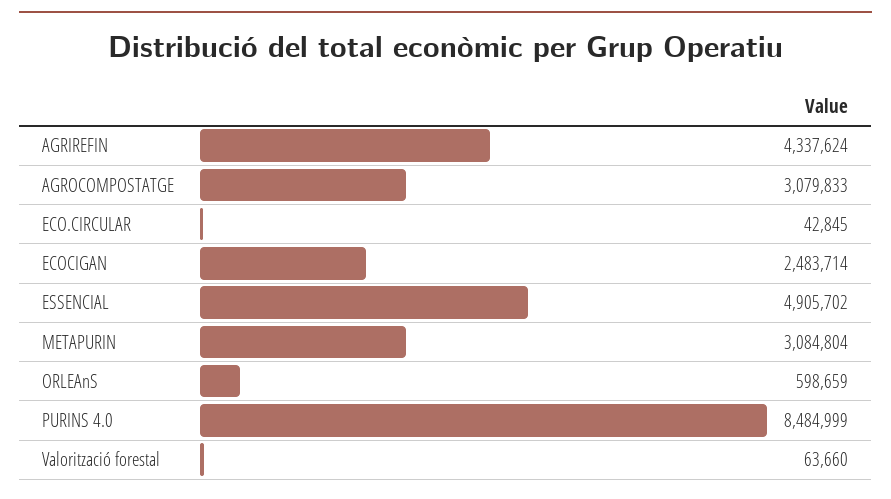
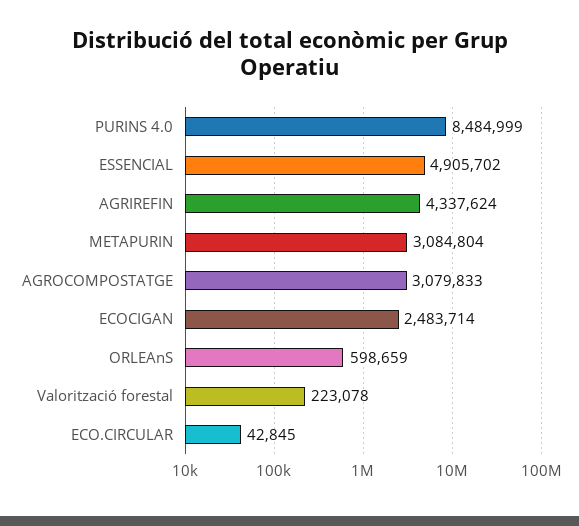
  {
    "AGRIREFIN": 4337624,
    "AGROCOMPOSTATGE": 3079833,
    "ECO.CIRCULAR": 42845,
    "ECOCIGAN": 2483714,
    "ESSENCIAL": 4905702,
    "METAPURIN": 3084804,
    "ORLEAnS": 598659,
    "PURINS 4.0": 8484999,
-   "Valorització forestal": 63660
+   "Valorització forestal": 223078
  }

